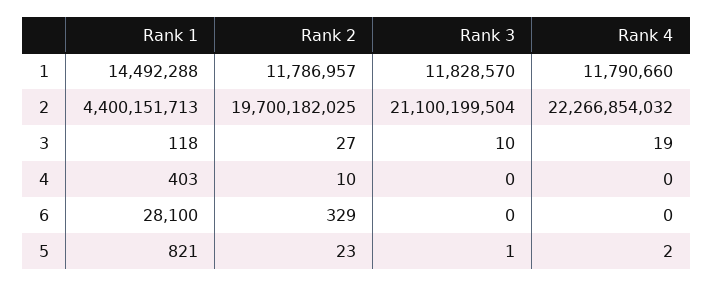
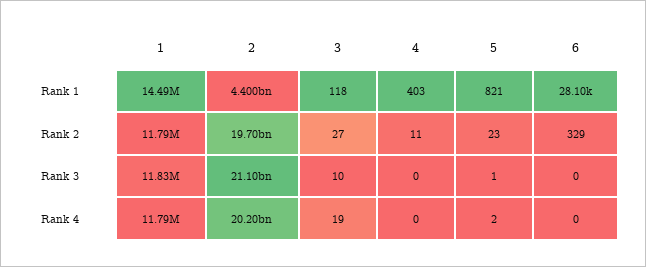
  {
    "Rank 1": {
      "1": 14492288,
      "2": 4400151713,
      "3": 118,
      "4": 403,
      "6": 28100,
      "5": 821
    },
    "Rank 2": {
      "1": 11786957,
      "2": 19700182025,
      "3": 27,
-     "4": 10,
+     "4": 11,
      "6": 329,
      "5": 23
    },
    "Rank 3": {
      "1": 11828570,
      "2": 21100199504,
      "3": 10,
      "4": 0,
      "6": 0,
      "5": 1
    },
    "Rank 4": {
      "1": 11790660,
-     "2": 22266854032,
+     "2": 20200000000,
      "3": 19,
      "4": 0,
      "6": 0,
      "5": 2
    }
  }

